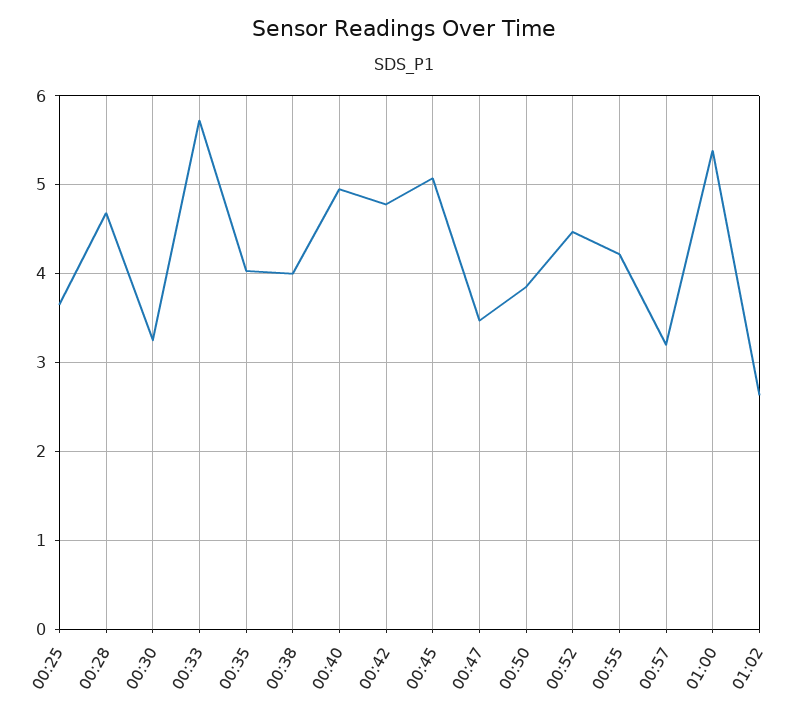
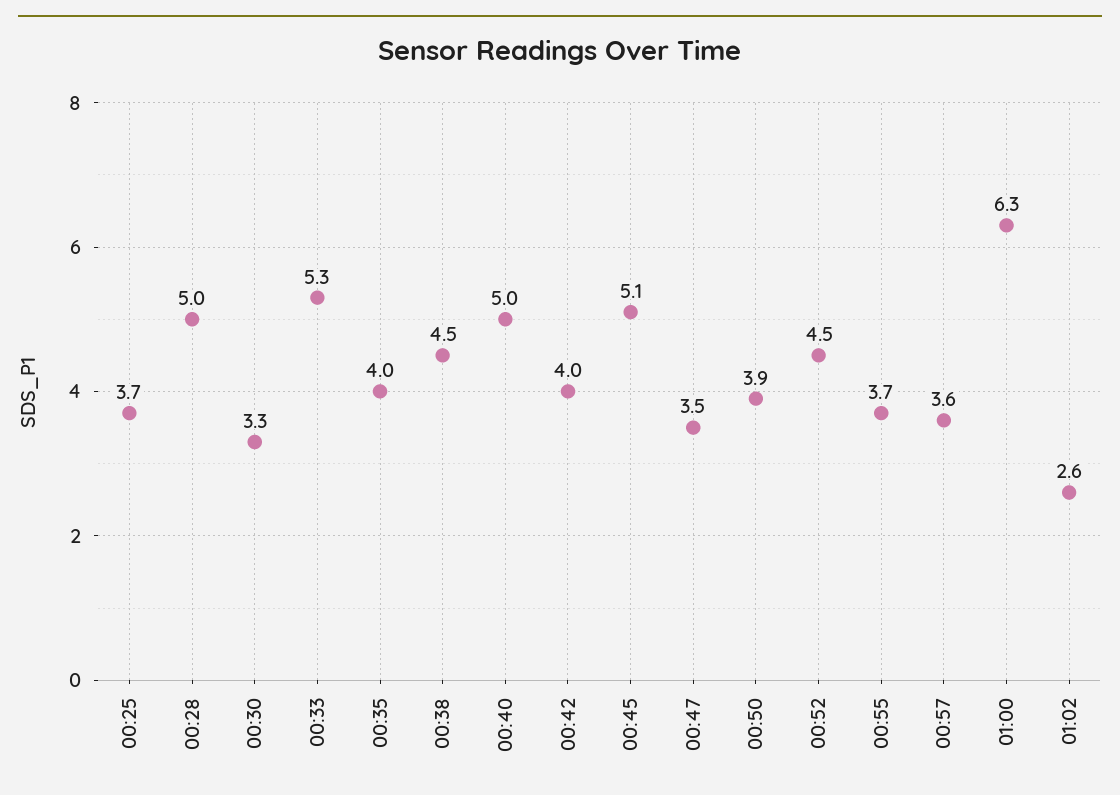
  {
    "00:25": 3.7,
-   "00:28": 4.7,
+   "00:28": 5,
    "00:30": 3.3,
-   "00:33": 5.7,
+   "00:33": 5.3,
    "00:35": 4,
-   "00:38": 4,
+   "00:38": 4.5,
    "00:40": 5,
-   "00:42": 4.8,
+   "00:42": 4,
    "00:45": 5.1,
    "00:47": 3.5,
    "00:50": 3.9,
    "00:52": 4.5,
-   "00:55": 4.2,
+   "00:55": 3.7,
-   "00:57": 3.2,
+   "00:57": 3.6,
-   "01:00": 5.4,
+   "01:00": 6.3,
    "01:02": 2.6
  }

